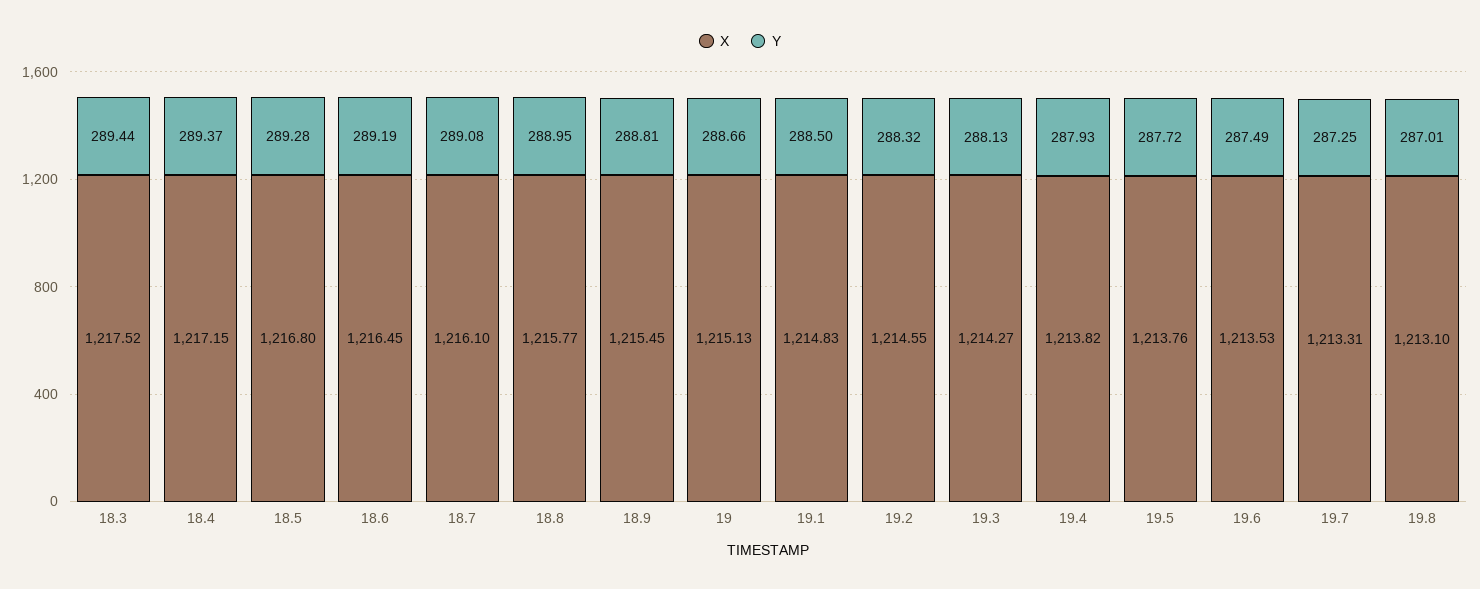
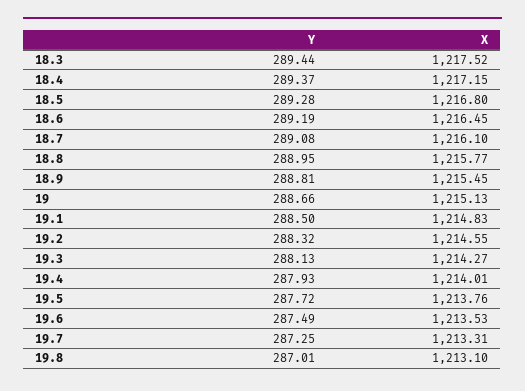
  {
    "X": {
      "18.3": 1217.52,
      "18.4": 1217.15,
      "18.5": 1216.8,
      "18.6": 1216.45,
      "18.7": 1216.1,
      "18.8": 1215.77,
      "18.9": 1215.45,
      "19": 1215.13,
      "19.1": 1214.83,
      "19.2": 1214.55,
      "19.3": 1214.27,
-     "19.4": 1213.82,
+     "19.4": 1214.01,
      "19.5": 1213.76,
      "19.6": 1213.53,
      "19.7": 1213.31,
      "19.8": 1213.1
    },
    "Y": {
      "18.3": 289.44,
      "18.4": 289.37,
      "18.5": 289.28,
      "18.6": 289.19,
      "18.7": 289.08,
      "18.8": 288.95,
      "18.9": 288.81,
      "19": 288.66,
      "19.1": 288.5,
      "19.2": 288.32,
      "19.3": 288.13,
      "19.4": 287.93,
      "19.5": 287.72,
      "19.6": 287.49,
      "19.7": 287.25,
      "19.8": 287.01
    }
  }

